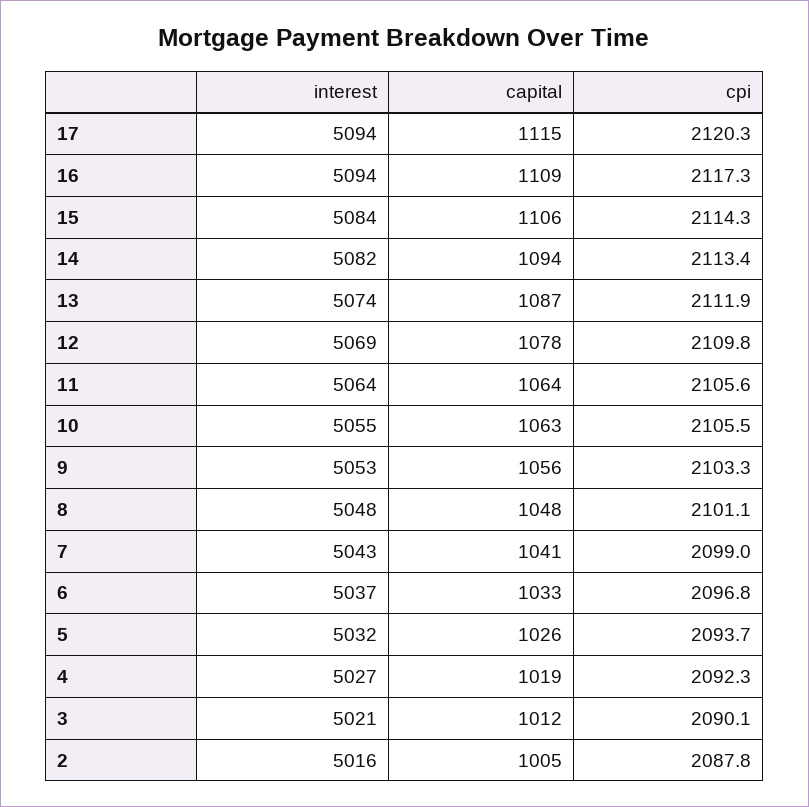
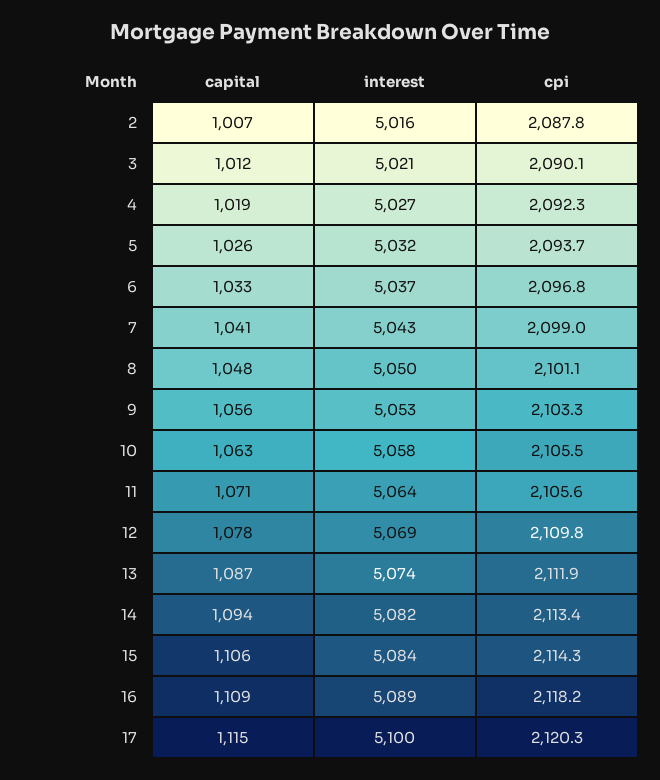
  {
    "interest": {
-     "17": 5094,
+     "17": 5100,
-     "16": 5094,
+     "16": 5089,
      "15": 5084,
      "14": 5082,
      "13": 5074,
      "12": 5069,
      "11": 5064,
-     "10": 5055,
+     "10": 5058,
      "9": 5053,
-     "8": 5048,
+     "8": 5050,
      "7": 5043,
      "6": 5037,
      "5": 5032,
      "4": 5027,
      "3": 5021,
      "2": 5016
    },
    "capital": {
      "17": 1115,
      "16": 1109,
      "15": 1106,
      "14": 1094,
      "13": 1087,
      "12": 1078,
-     "11": 1064,
+     "11": 1071,
      "10": 1063,
      "9": 1056,
      "8": 1048,
      "7": 1041,
      "6": 1033,
      "5": 1026,
      "4": 1019,
      "3": 1012,
-     "2": 1005
+     "2": 1007
    },
    "cpi": {
      "17": 2120.3,
-     "16": 2117.3,
+     "16": 2118.2,
      "15": 2114.3,
      "14": 2113.4,
      "13": 2111.9,
      "12": 2109.8,
      "11": 2105.6,
      "10": 2105.5,
      "9": 2103.3,
      "8": 2101.1,
      "7": 2099,
      "6": 2096.8,
      "5": 2093.7,
      "4": 2092.3,
      "3": 2090.1,
      "2": 2087.8
    }
  }

